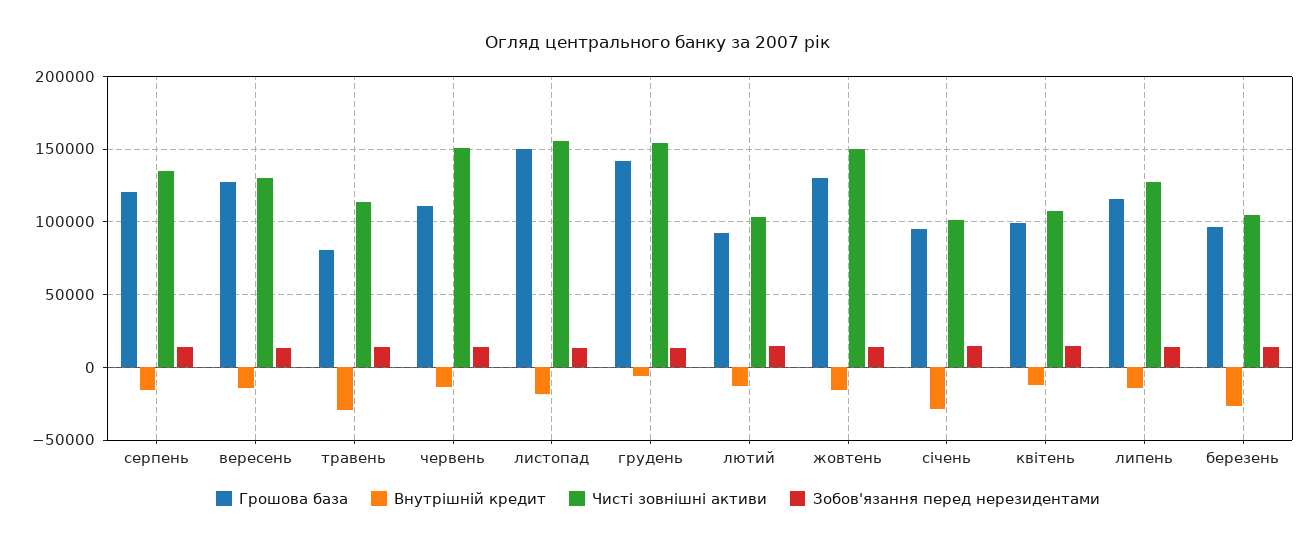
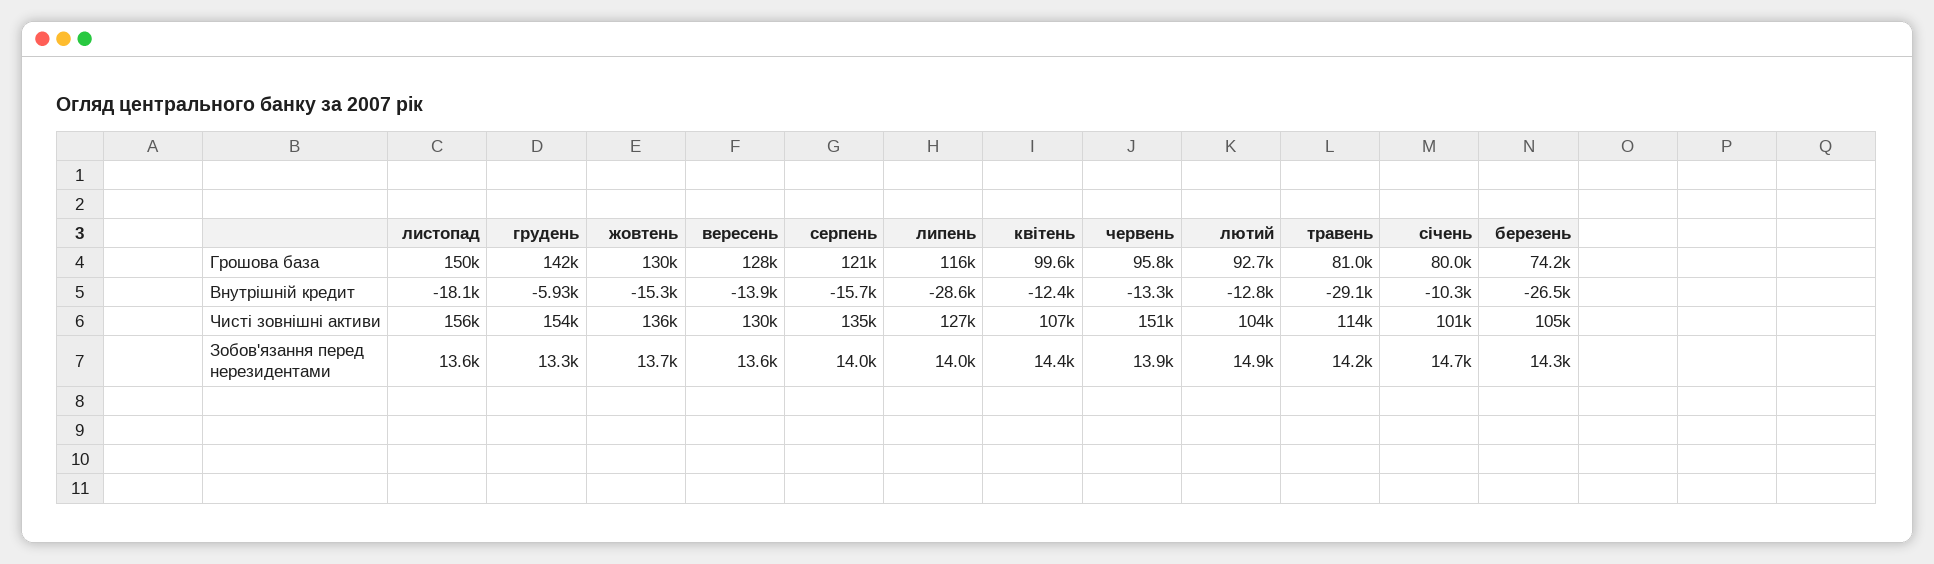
  {
    "Грошова база": {
      "серпень": 121000,
      "вересень": 128000,
      "травень": 81000,
-     "червень": 110000,
+     "червень": 95800,
      "листопад": 150000,
      "грудень": 142000,
      "лютий": 92700,
      "жовтень": 130000,
-     "січень": 95000,
+     "січень": 80000,
      "квітень": 99600,
      "липень": 116000,
-     "березень": 95000
+     "березень": 74200
    },
    "Внутрішній кредит": {
      "серпень": -15700,
      "вересень": -13900,
      "травень": -29100,
      "червень": -13300,
      "листопад": -18100,
      "грудень": -5930,
      "лютий": -12800,
      "жовтень": -15300,
-     "січень": -30000,
+     "січень": -10300,
      "квітень": -12400,
-     "липень": -15000,
+     "липень": -28600,
      "березень": -26500
    },
    "Чисті зовнішні активи": {
      "серпень": 135000,
      "вересень": 130000,
      "травень": 114000,
      "червень": 151000,
      "листопад": 156000,
      "грудень": 154000,
      "лютий": 104000,
-     "жовтень": 150000,
+     "жовтень": 136000,
      "січень": 101000,
      "квітень": 107000,
      "липень": 127000,
      "березень": 105000
    },
    "Зобов'язання перед нерезидентами": {
      "серпень": 14000,
      "вересень": 13600,
      "травень": 14200,
      "червень": 13900,
      "листопад": 13600,
      "грудень": 13300,
      "лютий": 14900,
      "жовтень": 13700,
      "січень": 14700,
      "квітень": 14400,
      "липень": 14000,
      "березень": 14300
    }
  }

